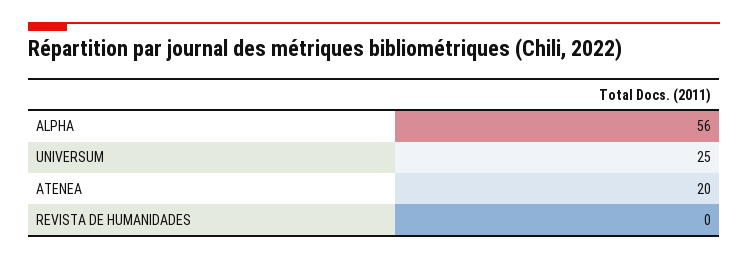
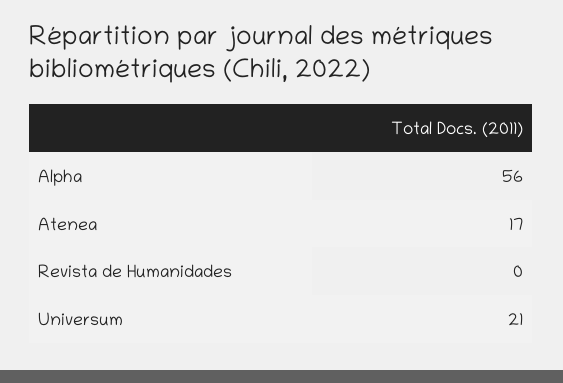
  {
    "ALPHA": 56,
-   "UNIVERSUM": 25,
+   "UNIVERSUM": 21,
-   "ATENEA": 20,
+   "ATENEA": 17,
    "REVISTA DE HUMANIDADES": 0
  }

